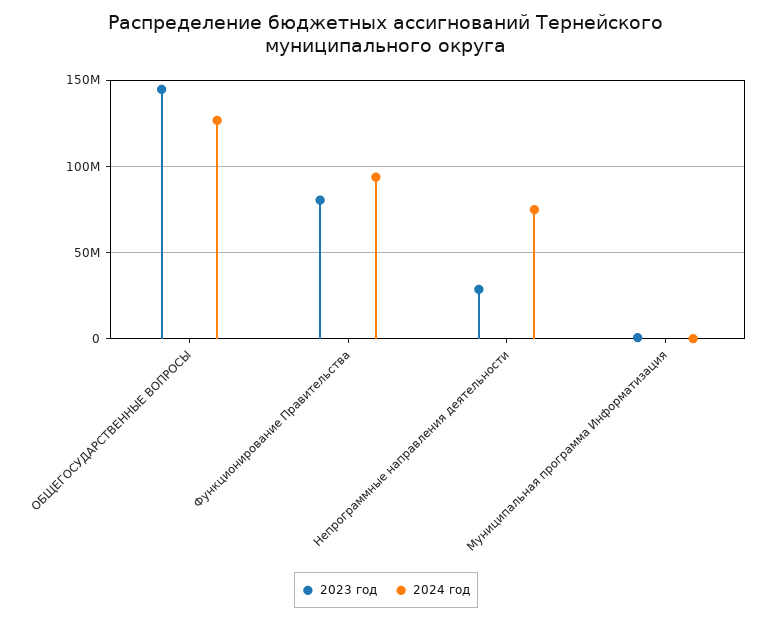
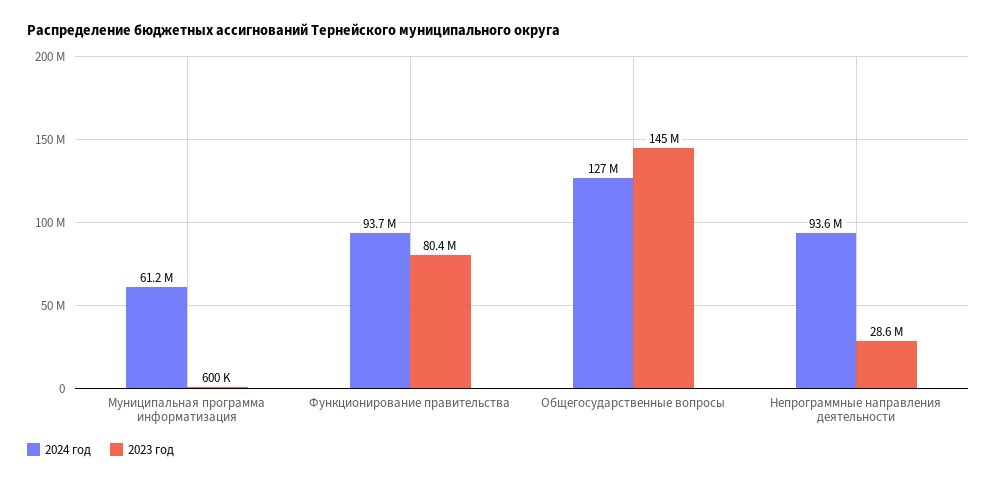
  {
    "2023 год": {
      "ОБЩЕГОСУДАРСТВЕННЫЕ ВОПРОСЫ": 145000000,
      "Функционирование Правительства": 80400000,
      "Непрограммные направления деятельности": 28600000,
      "Муниципальная программа Информатизация": 600000
    },
    "2024 год": {
      "ОБЩЕГОСУДАРСТВЕННЫЕ ВОПРОСЫ": 127000000,
      "Функционирование Правительства": 93700000,
-     "Непрограммные направления деятельности": 75000000,
+     "Непрограммные направления деятельности": 93600000,
-     "Муниципальная программа Информатизация": 0
+     "Муниципальная программа Информатизация": 61200000
    }
  }

